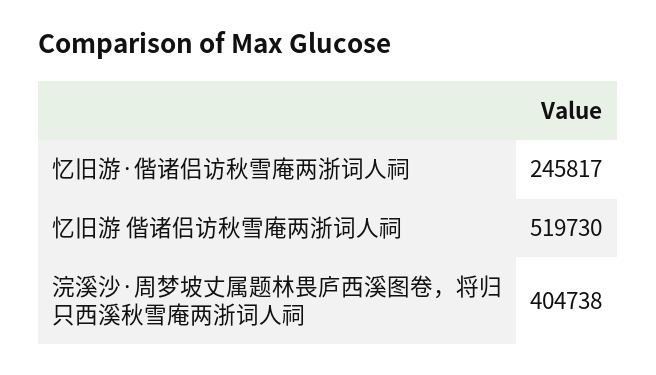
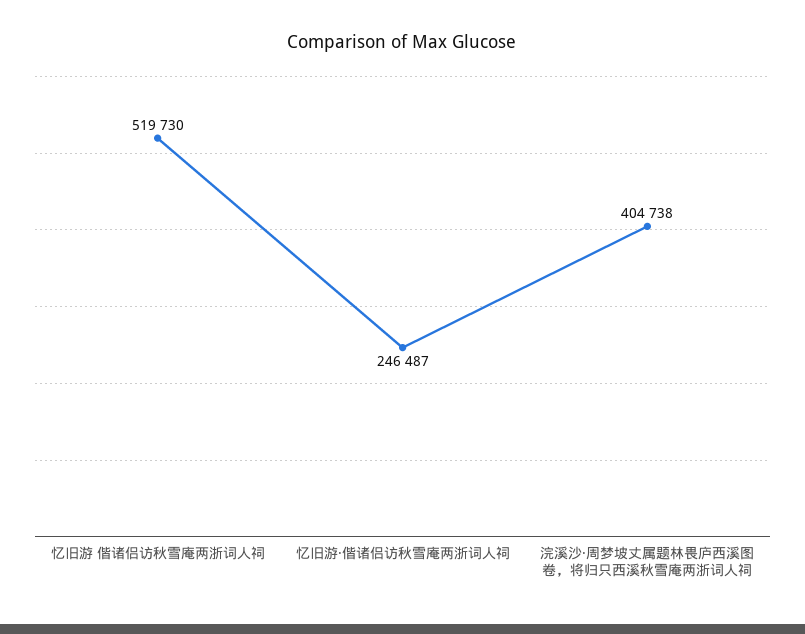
  {
-   "忆旧游·偕诸侣访秋雪庵两浙词人祠": 245817,
+   "忆旧游·偕诸侣访秋雪庵两浙词人祠": 246487,
    "忆旧游 偕诸侣访秋雪庵两浙词人祠": 519730,
    "浣溪沙·周梦坡丈属题林畏庐西溪图卷，将归只西溪秋雪庵两浙词人祠": 404738
  }

